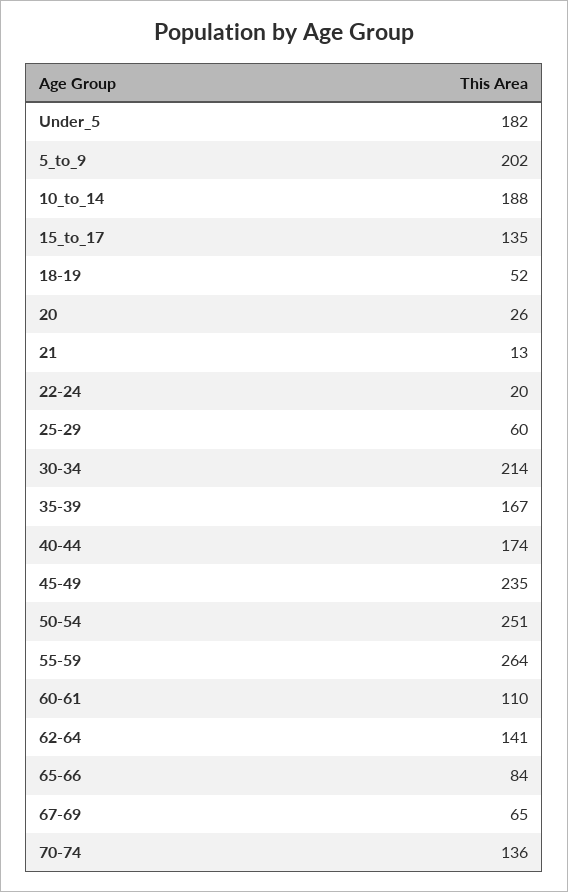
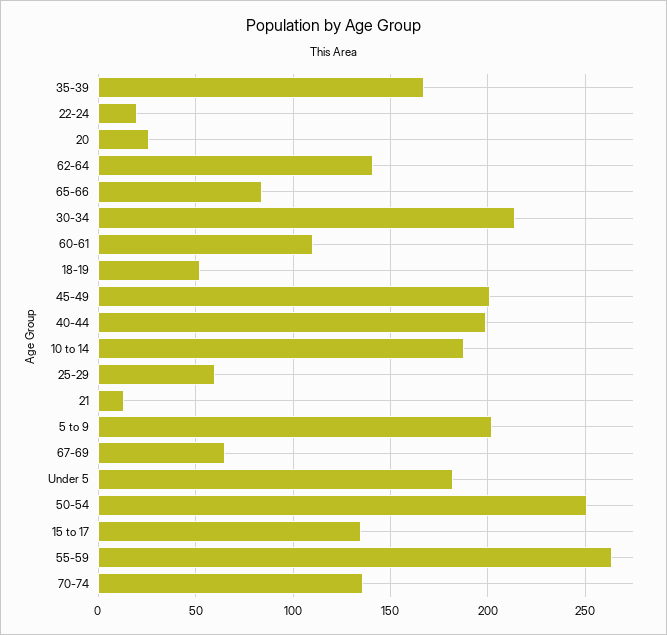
  {
    "Under_5": 182,
    "5_to_9": 202,
    "10_to_14": 188,
    "15_to_17": 135,
    "18-19": 52,
    "20": 26,
    "21": 13,
    "22-24": 20,
    "25-29": 60,
    "30-34": 214,
    "35-39": 167,
-   "40-44": 174,
+   "40-44": 200,
-   "45-49": 235,
+   "45-49": 200,
    "50-54": 251,
    "55-59": 264,
    "60-61": 110,
    "62-64": 141,
    "65-66": 84,
    "67-69": 65,
    "70-74": 136
  }

